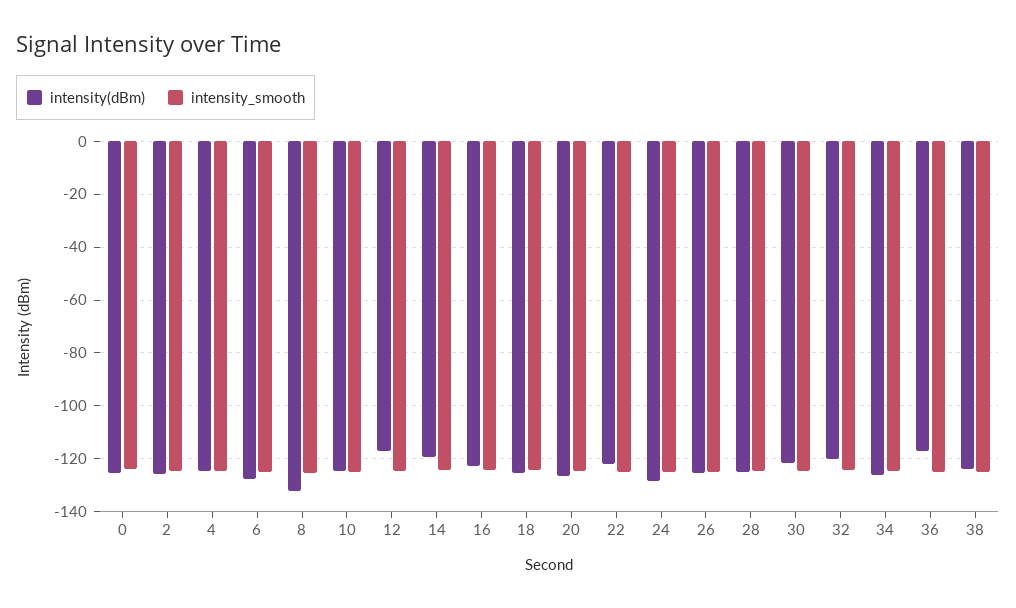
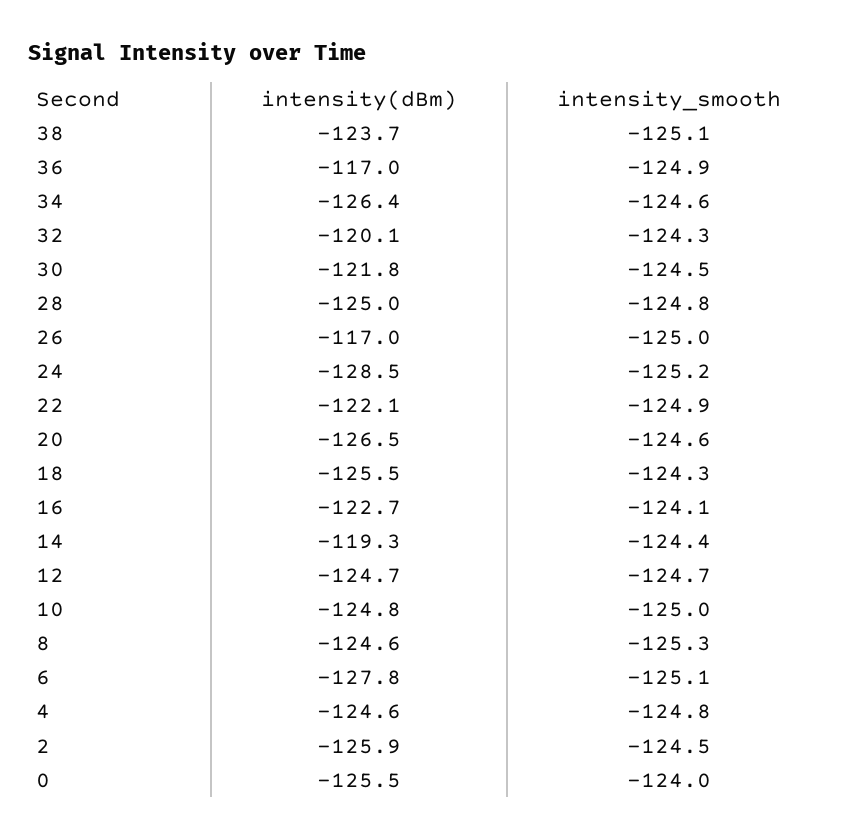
  {
    "intensity(dBm)": {
      "0": -125.5,
      "2": -125.9,
      "4": -124.6,
      "6": -127.8,
-     "8": -132.5,
+     "8": -124.6,
      "10": -124.8,
-     "12": -117.5,
+     "12": -124.7,
      "14": -119.3,
      "16": -122.7,
      "18": -125.5,
      "20": -126.5,
      "22": -122.1,
      "24": -128.5,
-     "26": -125,
+     "26": -117,
      "28": -125,
      "30": -121.8,
      "32": -120.1,
      "34": -126.4,
      "36": -117,
      "38": -123.7
    },
    "intensity_smooth": {
      "0": -124,
      "2": -124.5,
      "4": -124.8,
      "6": -125.1,
      "8": -125.3,
      "10": -125,
      "12": -124.7,
      "14": -124.4,
      "16": -124.1,
      "18": -124.3,
      "20": -124.6,
      "22": -124.9,
      "24": -125.2,
      "26": -125,
      "28": -124.8,
      "30": -124.5,
      "32": -124.3,
      "34": -124.6,
      "36": -124.9,
      "38": -125.1
    }
  }

